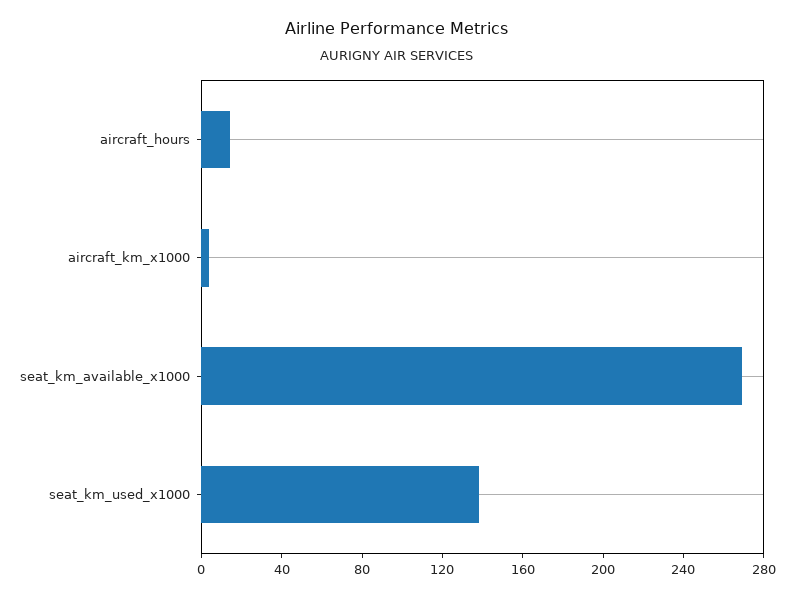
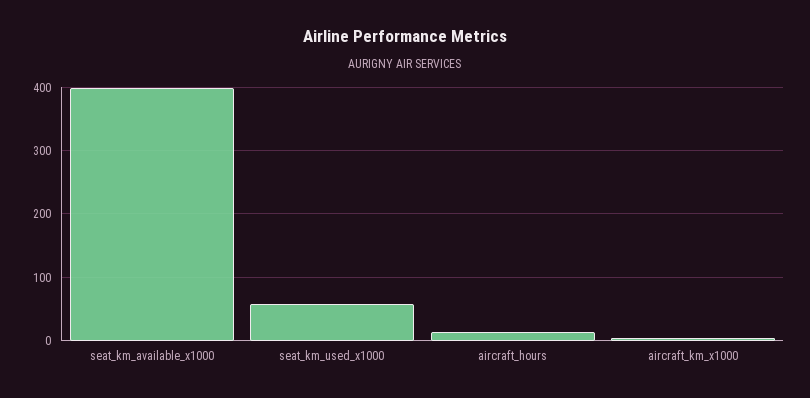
  {
    "aircraft_hours": 10,
    "aircraft_km_x1000": 0,
-   "seat_km_available_x1000": 270,
+   "seat_km_available_x1000": 400,
-   "seat_km_used_x1000": 140
+   "seat_km_used_x1000": 60
  }

